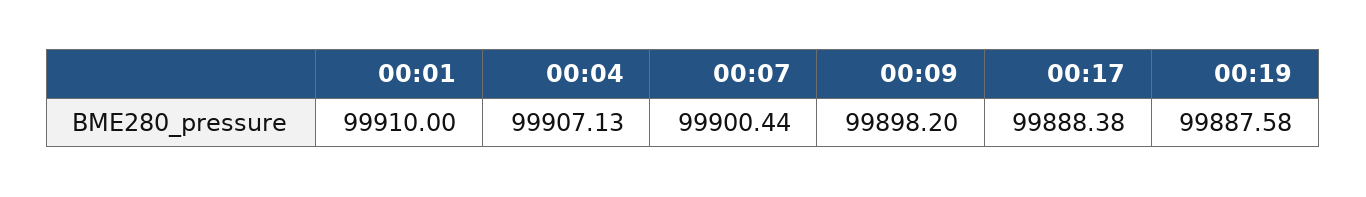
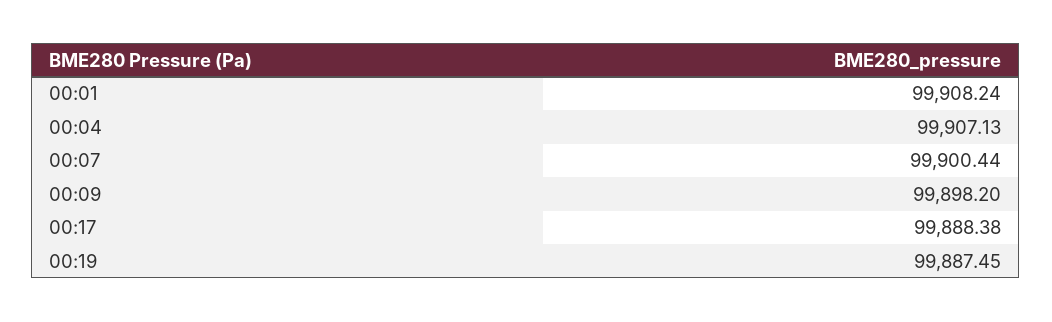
  {
-   "00:01": 99910,
+   "00:01": 99908.24,
    "00:04": 99907.13,
    "00:07": 99900.44,
    "00:09": 99898.2,
    "00:17": 99888.38,
-   "00:19": 99887.58
+   "00:19": 99887.45
  }

